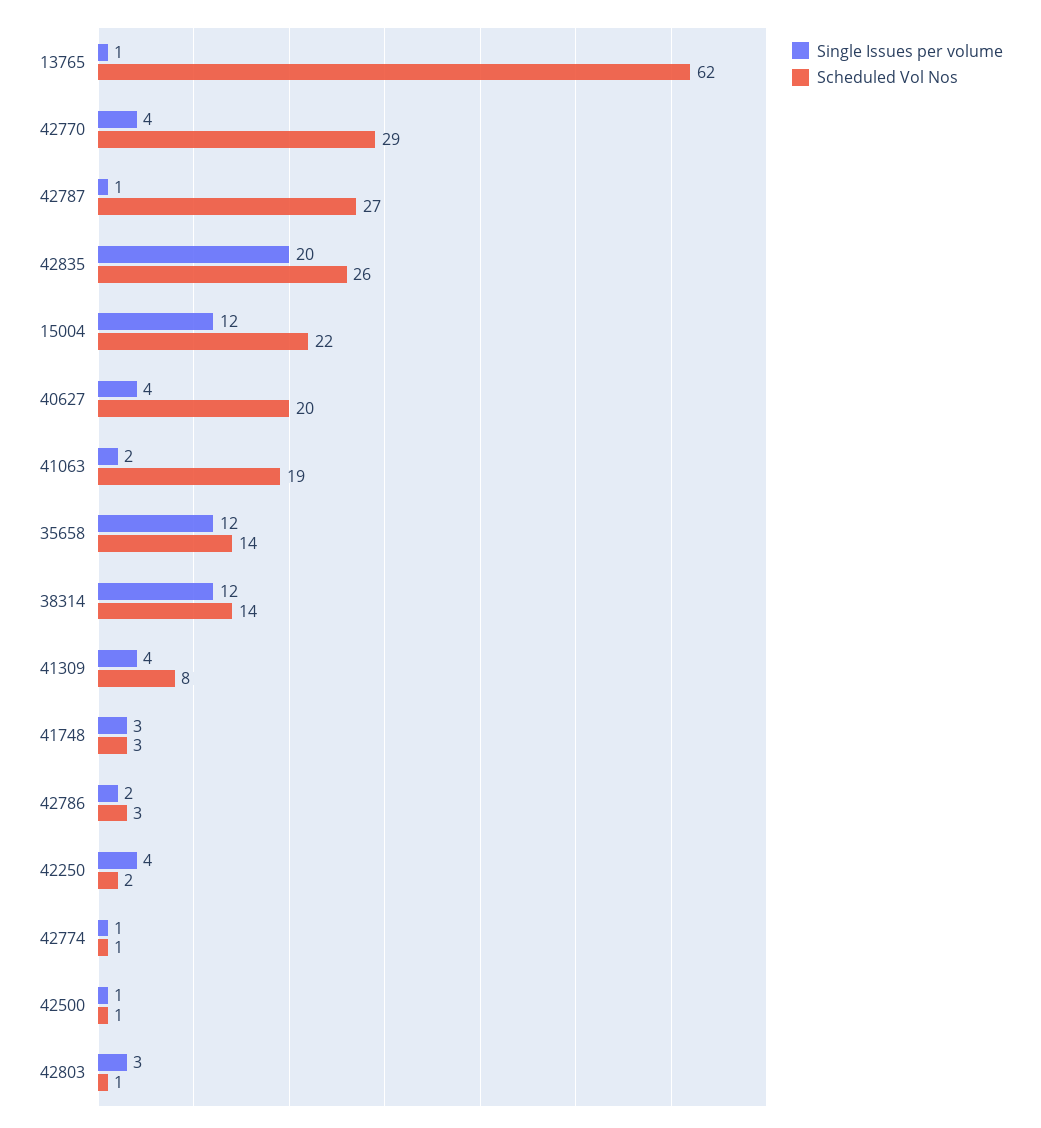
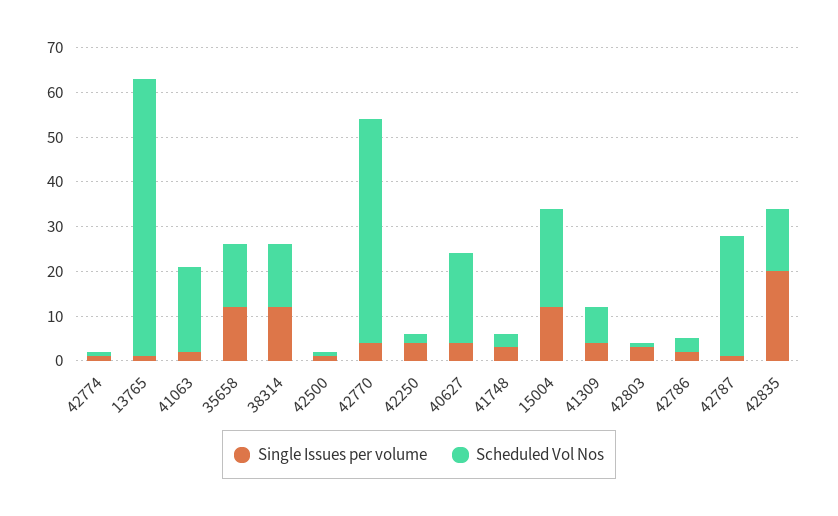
  {
    "Single Issues per volume": {
      "13765": 1,
      "42770": 4,
      "42787": 1,
      "42835": 20,
      "15004": 12,
      "40627": 4,
      "41063": 2,
      "35658": 12,
      "38314": 12,
      "41309": 4,
      "41748": 3,
      "42786": 2,
      "42250": 4,
      "42774": 1,
      "42500": 1,
      "42803": 3
    },
    "Scheduled Vol Nos": {
      "13765": 62,
-     "42770": 29,
+     "42770": 50,
      "42787": 27,
-     "42835": 26,
+     "42835": 15,
      "15004": 22,
      "40627": 20,
      "41063": 19,
      "35658": 14,
      "38314": 14,
      "41309": 8,
      "41748": 3,
      "42786": 3,
      "42250": 2,
      "42774": 1,
      "42500": 1,
      "42803": 1
    }
  }

